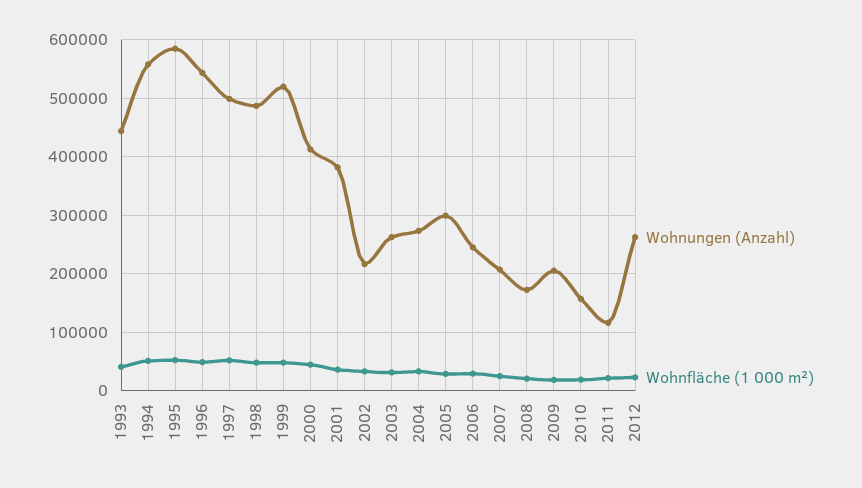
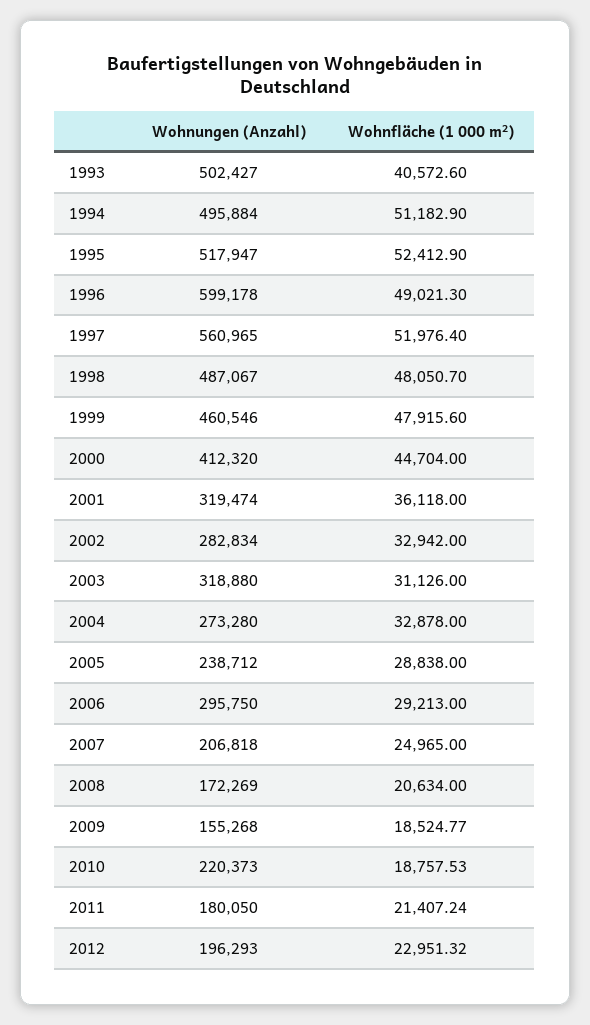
  {
    "Wohnungen (Anzahl)": {
-     "1993": 440000,
+     "1993": 502427,
-     "1994": 560000,
+     "1994": 495884,
-     "1995": 580000,
+     "1995": 517947,
-     "1996": 540000,
+     "1996": 599178,
-     "1997": 500000,
+     "1997": 560965,
      "1998": 487067,
-     "1999": 520000,
+     "1999": 460546,
      "2000": 412320,
-     "2001": 380000,
+     "2001": 319474,
-     "2002": 220000,
+     "2002": 282834,
-     "2003": 260000,
+     "2003": 318880,
      "2004": 273280,
-     "2005": 300000,
+     "2005": 238712,
-     "2006": 240000,
+     "2006": 295750,
      "2007": 206818,
      "2008": 172269,
-     "2009": 200000,
+     "2009": 155268,
-     "2010": 160000,
+     "2010": 220373,
-     "2011": 120000,
+     "2011": 180050,
-     "2012": 260000
+     "2012": 196293
    },
    "Wohnfläche (1 000 m²)": {
      "1993": 40572.6,
      "1994": 51182.9,
      "1995": 52412.9,
      "1996": 49021.3,
      "1997": 51976.4,
      "1998": 48050.7,
      "1999": 47915.6,
      "2000": 44704,
      "2001": 36118,
      "2002": 32942,
      "2003": 31126,
      "2004": 32878,
      "2005": 28838,
      "2006": 29213,
      "2007": 24965,
      "2008": 20634,
      "2009": 18524.77,
      "2010": 18757.53,
      "2011": 21407.24,
      "2012": 22951.32
    }
  }

